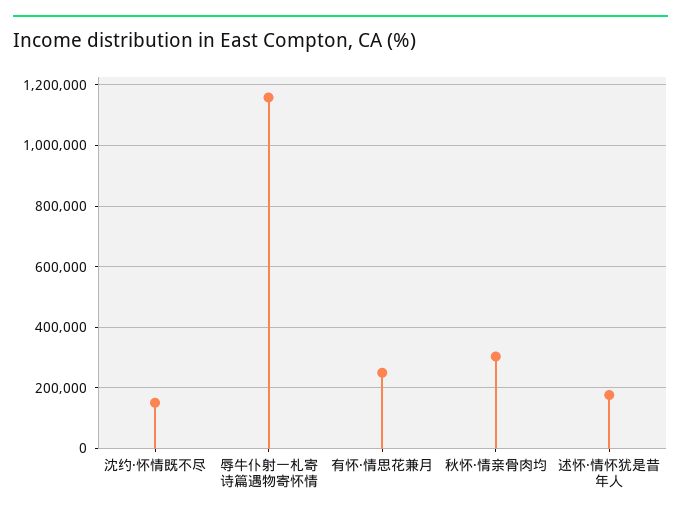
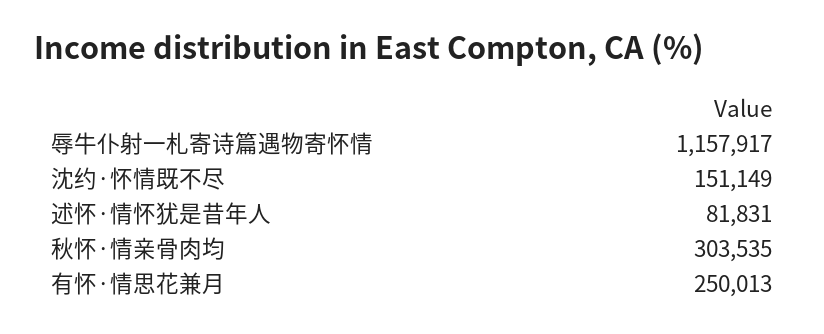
  {
    "沈约·怀情既不尽": 151149,
    "辱牛仆射一札寄诗篇遇物寄怀情": 1157917,
    "有怀·情思花兼月": 250013,
    "秋怀·情亲骨肉均": 303535,
-   "述怀·情怀犹是昔年人": 180000
+   "述怀·情怀犹是昔年人": 81831
  }

